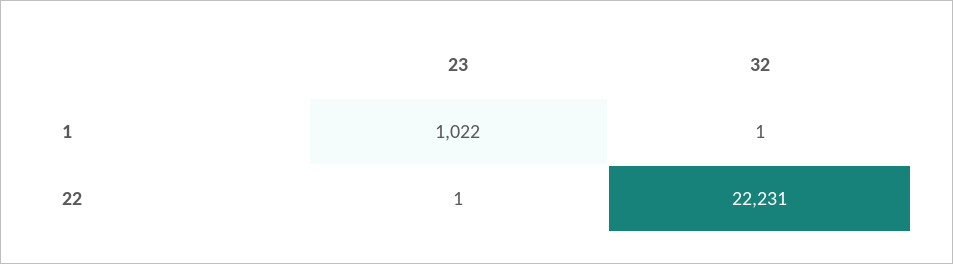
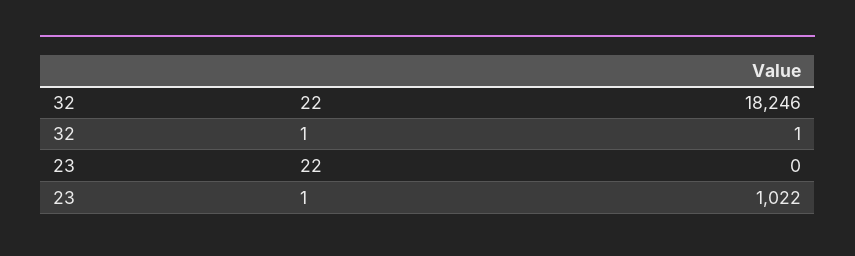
  {
    "23": {
      "1": 1022,
-     "22": 1
+     "22": 0
    },
    "32": {
      "1": 1,
-     "22": 22231
+     "22": 18246
    }
  }

